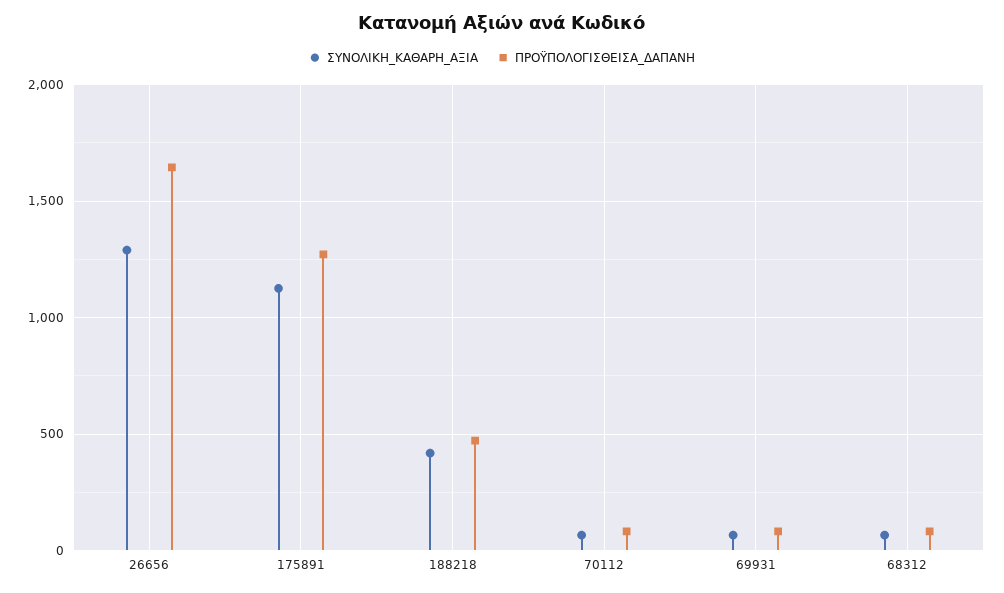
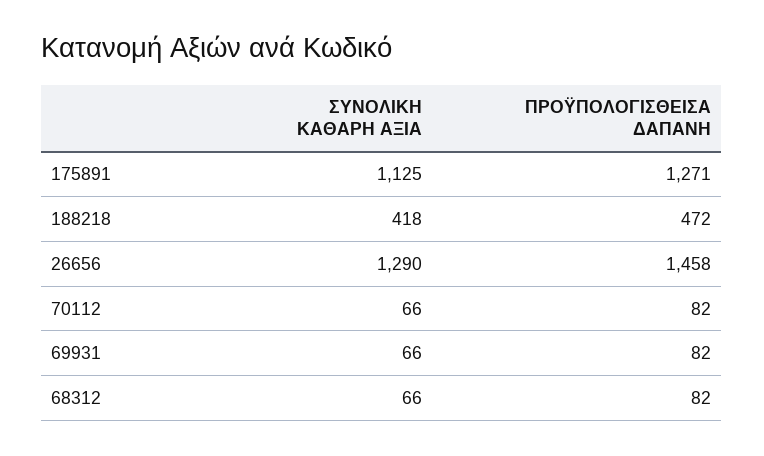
  {
    "ΣΥΝΟΛΙΚΗ_ΚΑΘΑΡΗ_ΑΞΙΑ": {
      "26656": 1290,
      "175891": 1125,
      "188218": 418,
      "70112": 66,
      "69931": 66,
      "68312": 66
    },
    "ΠΡΟΫΠΟΛΟΓΙΣΘΕΙΣΑ_ΔΑΠΑΝΗ": {
-     "26656": 1650,
+     "26656": 1458,
      "175891": 1271,
      "188218": 472,
      "70112": 82,
      "69931": 82,
      "68312": 82
    }
  }

